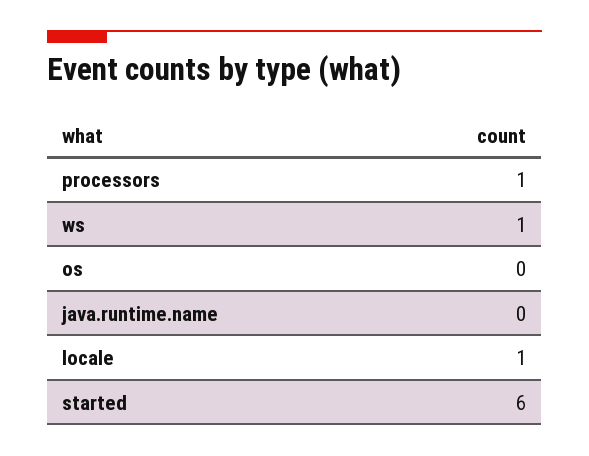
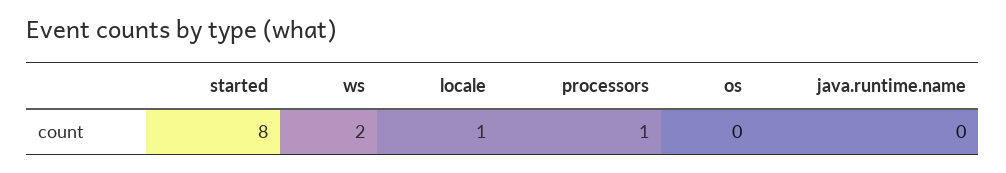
  {
    "processors": 1,
-   "ws": 1,
+   "ws": 2,
    "os": 0,
    "java.runtime.name": 0,
    "locale": 1,
-   "started": 6
+   "started": 8
  }

